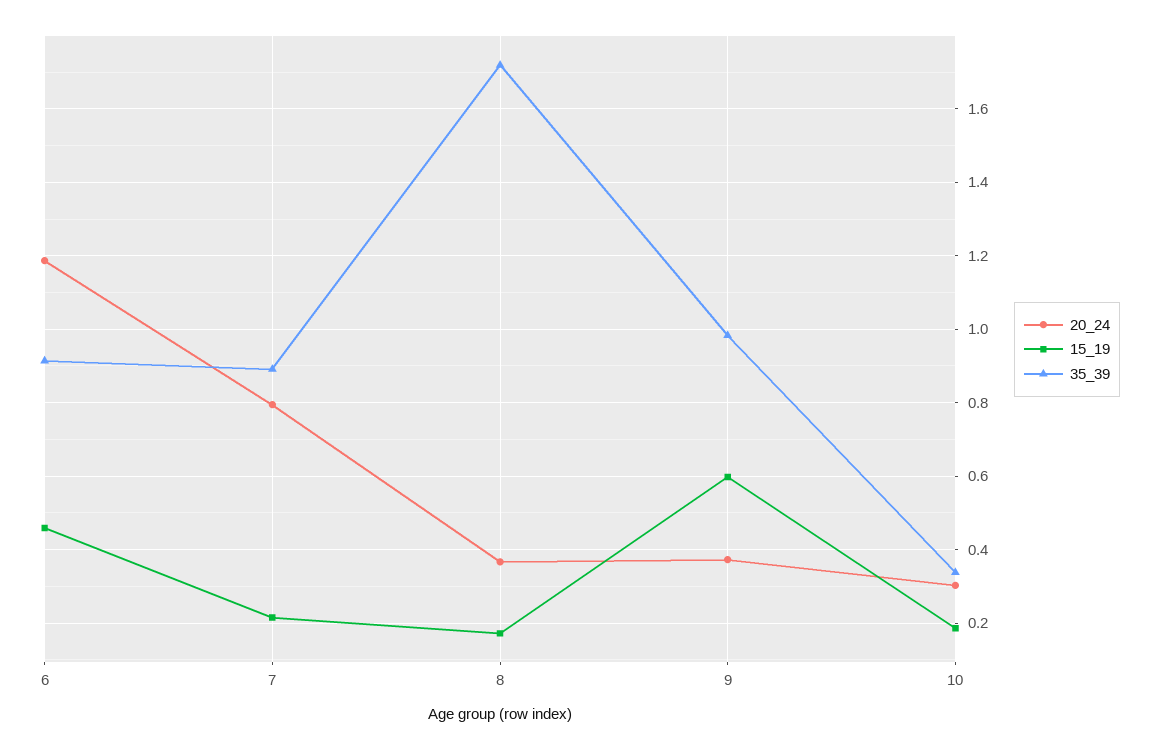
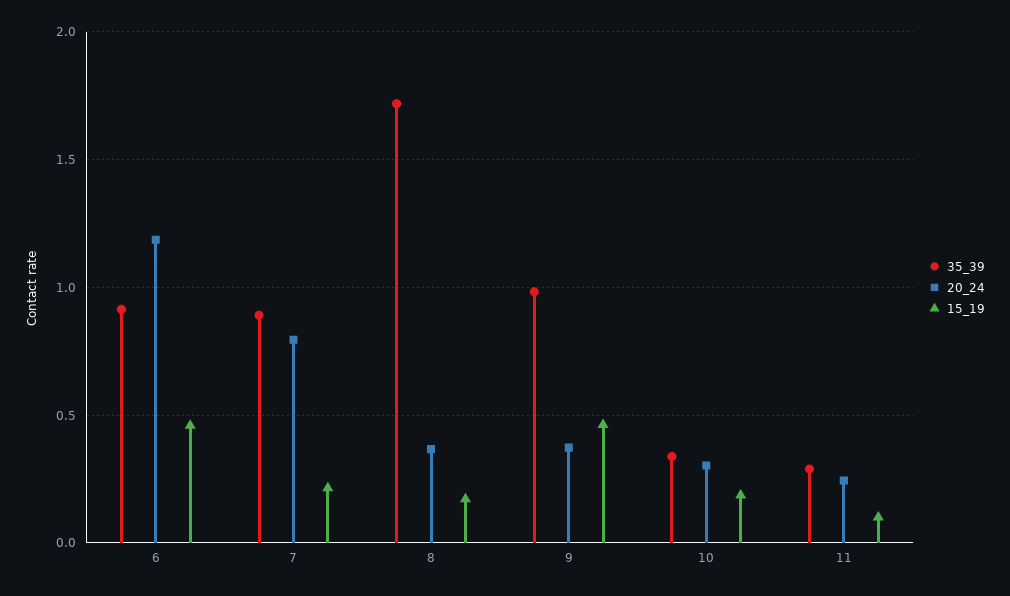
  {
    "20_24": {
      "6": 1.18,
      "7": 0.8,
      "8": 0.36,
      "9": 0.38,
-     "10": 0.3
+     "10": 0.3,
+     "11": 0.25
    },
    "15_19": {
      "6": 0.46,
      "7": 0.22,
      "8": 0.18,
-     "9": 0.6,
+     "9": 0.45,
-     "10": 0.18
+     "10": 0.18,
+     "11": 0.1
    },
    "35_39": {
      "6": 0.92,
      "7": 0.9,
      "8": 1.72,
      "9": 0.98,
-     "10": 0.34
+     "10": 0.34,
+     "11": 0.3
    }
  }

